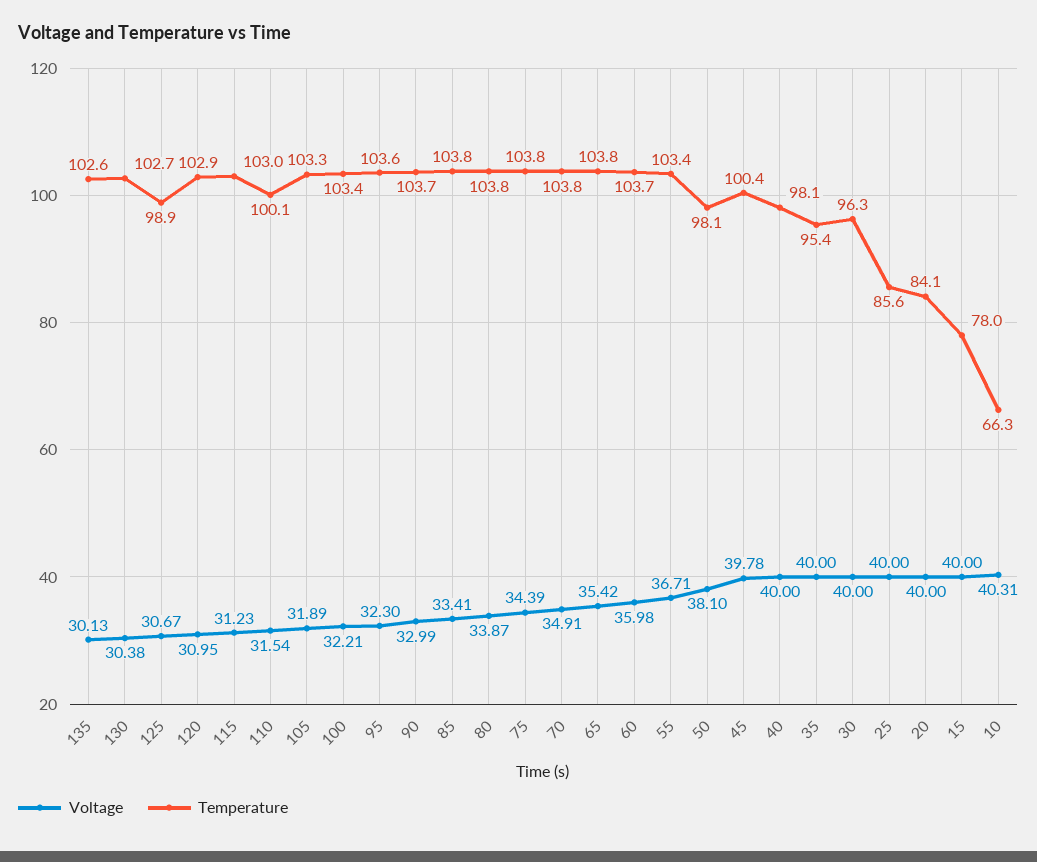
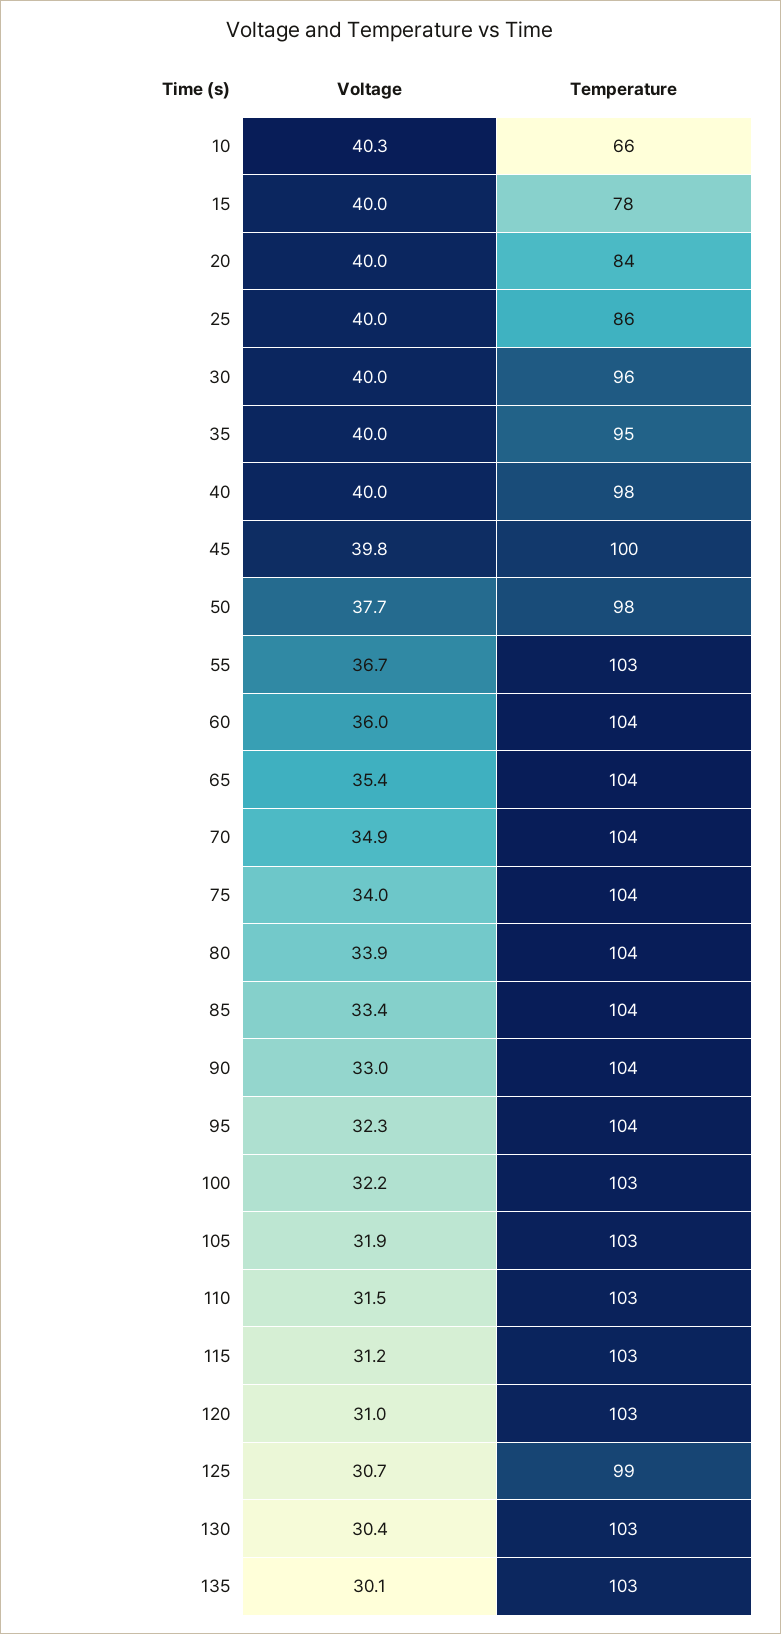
  {
    "Voltage": {
      "135": 30.13,
      "130": 30.38,
      "125": 30.67,
      "120": 30.95,
      "115": 31.23,
      "110": 31.54,
      "105": 31.89,
      "100": 32.21,
      "95": 32.3,
      "90": 32.99,
      "85": 33.41,
      "80": 33.87,
-     "75": 34.39,
+     "75": 34,
      "70": 34.91,
      "65": 35.42,
      "60": 35.98,
      "55": 36.71,
-     "50": 38.1,
+     "50": 37.7,
      "45": 39.78,
      "40": 40,
      "35": 40,
      "30": 40,
      "25": 40,
      "20": 40,
      "15": 40,
      "10": 40.31
    },
    "Temperature": {
      "135": 102.6,
      "130": 102.7,
      "125": 98.9,
      "120": 102.9,
      "115": 103,
-     "110": 100.1,
+     "110": 103,
      "105": 103.3,
      "100": 103.4,
      "95": 103.6,
      "90": 103.7,
      "85": 103.8,
      "80": 103.8,
      "75": 103.8,
      "70": 103.8,
      "65": 103.8,
      "60": 103.7,
      "55": 103.4,
      "50": 98.1,
      "45": 100.4,
      "40": 98.1,
      "35": 95.4,
      "30": 96.3,
      "25": 85.6,
      "20": 84.1,
      "15": 78,
      "10": 66.3
    }
  }

